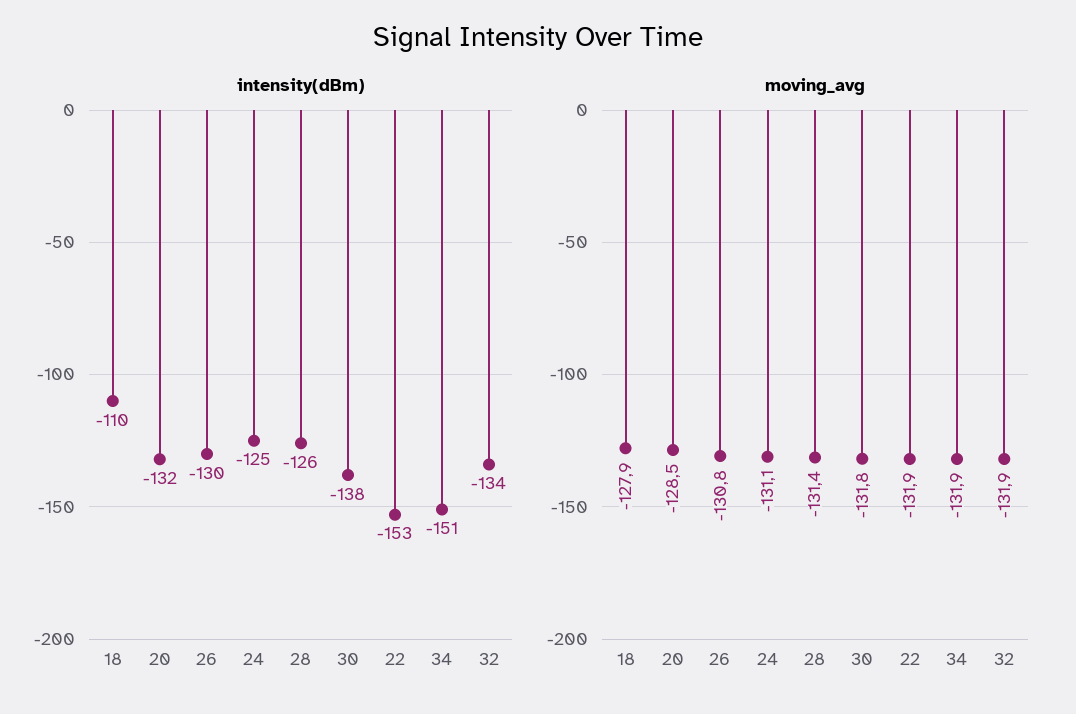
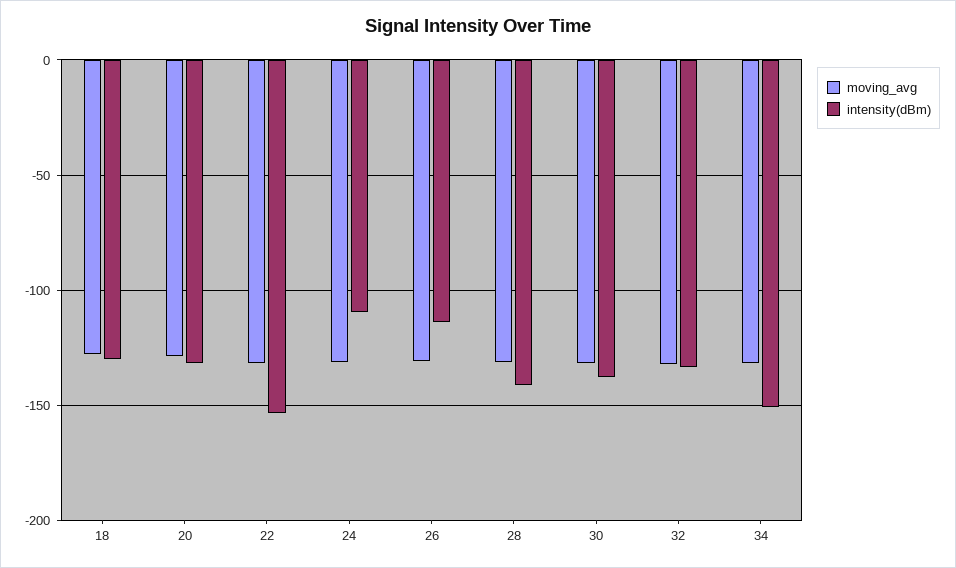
  {
    "intensity(dBm)": {
-     "18": -110,
+     "18": -130,
      "20": -132,
-     "26": -130,
+     "26": -115,
-     "24": -125,
+     "24": -110,
-     "28": -126,
+     "28": -140,
      "30": -138,
      "22": -153,
      "34": -151,
      "32": -134
    },
    "moving_avg": {
      "18": -127.9,
      "20": -128.5,
      "26": -130.8,
      "24": -131.1,
      "28": -131.4,
      "30": -131.8,
      "22": -131.9,
      "34": -131.9,
      "32": -131.9
    }
  }

